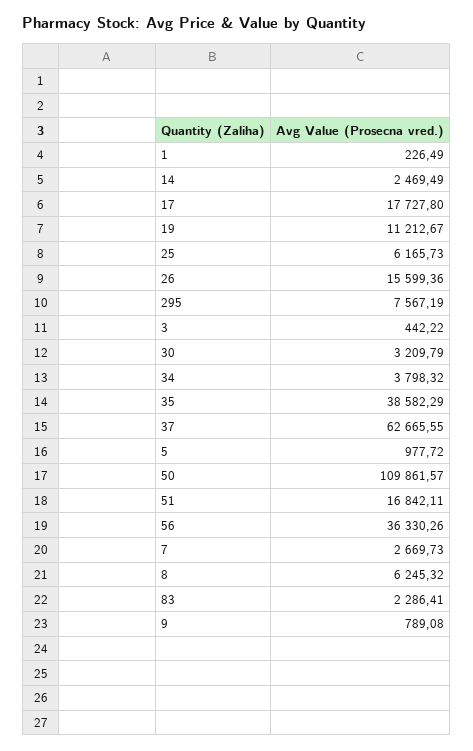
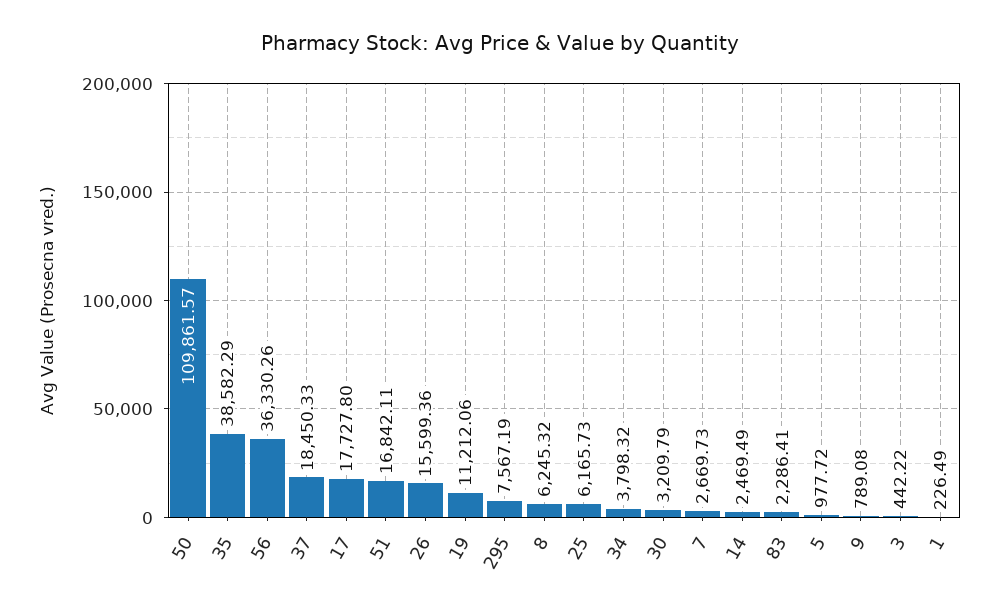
  {
    "1": 226.49,
    "14": 2469.49,
    "17": 17727.8,
-   "19": 11212.67,
+   "19": 11212.06,
    "25": 6165.73,
    "26": 15599.36,
    "295": 7567.19,
    "3": 442.22,
    "30": 3209.79,
    "34": 3798.32,
    "35": 38582.29,
-   "37": 62665.55,
+   "37": 18450.33,
    "5": 977.72,
    "50": 109861.57,
    "51": 16842.11,
    "56": 36330.26,
    "7": 2669.73,
    "8": 6245.32,
    "83": 2286.41,
    "9": 789.08
  }

